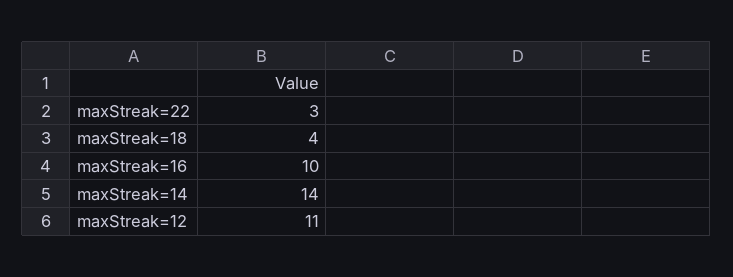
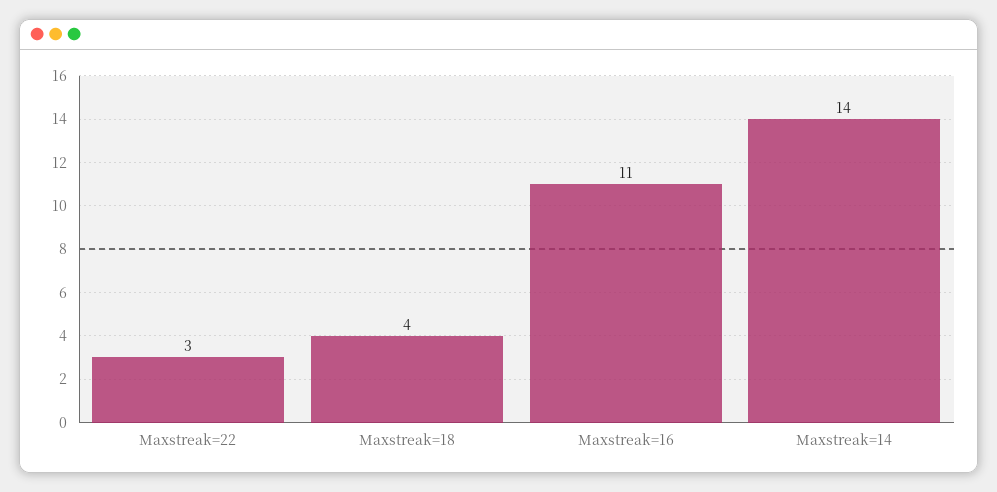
  {
    "maxStreak=22": 3,
    "maxStreak=18": 4,
-   "maxStreak=16": 10,
+   "maxStreak=16": 11,
-   "maxStreak=14": 14,
+   "maxStreak=14": 14
-   "maxStreak=12": 11
  }

